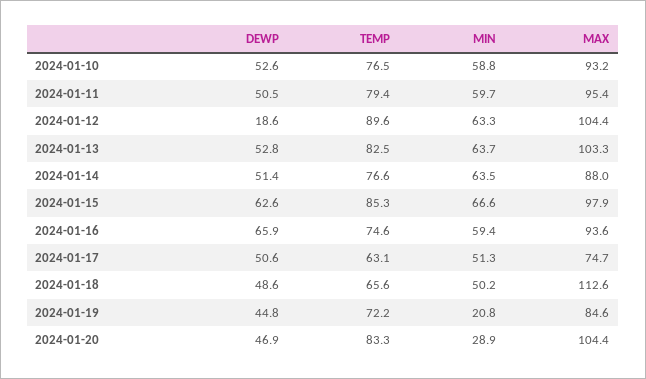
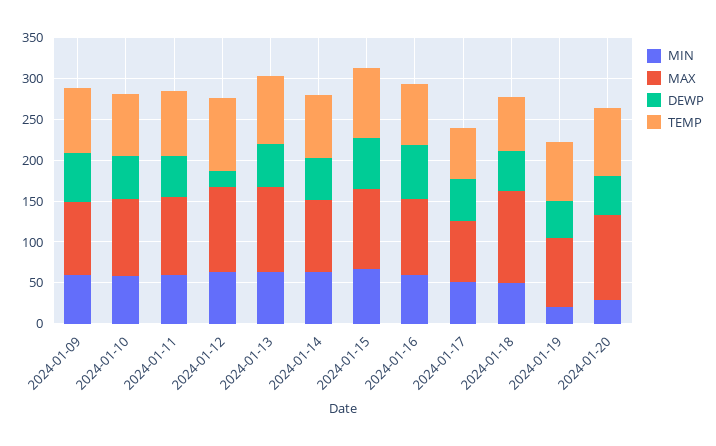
  {
    "DEWP": {
      "2024-01-10": 52.6,
      "2024-01-11": 50.5,
      "2024-01-12": 18.6,
      "2024-01-13": 52.8,
      "2024-01-14": 51.4,
      "2024-01-15": 62.6,
      "2024-01-16": 65.9,
      "2024-01-17": 50.6,
      "2024-01-18": 48.6,
      "2024-01-19": 44.8,
-     "2024-01-20": 46.9
+     "2024-01-20": 46.9,
+     "2024-01-09": 60
    },
    "TEMP": {
      "2024-01-10": 76.5,
      "2024-01-11": 79.4,
      "2024-01-12": 89.6,
      "2024-01-13": 82.5,
      "2024-01-14": 76.6,
      "2024-01-15": 85.3,
      "2024-01-16": 74.6,
      "2024-01-17": 63.1,
      "2024-01-18": 65.6,
      "2024-01-19": 72.2,
-     "2024-01-20": 83.3
+     "2024-01-20": 83.3,
+     "2024-01-09": 80
    },
    "MIN": {
      "2024-01-10": 58.8,
      "2024-01-11": 59.7,
      "2024-01-12": 63.3,
      "2024-01-13": 63.7,
      "2024-01-14": 63.5,
      "2024-01-15": 66.6,
      "2024-01-16": 59.4,
      "2024-01-17": 51.3,
      "2024-01-18": 50.2,
      "2024-01-19": 20.8,
-     "2024-01-20": 28.9
+     "2024-01-20": 28.9,
+     "2024-01-09": 60
    },
    "MAX": {
      "2024-01-10": 93.2,
      "2024-01-11": 95.4,
      "2024-01-12": 104.4,
      "2024-01-13": 103.3,
      "2024-01-14": 88,
      "2024-01-15": 97.9,
      "2024-01-16": 93.6,
      "2024-01-17": 74.7,
      "2024-01-18": 112.6,
      "2024-01-19": 84.6,
-     "2024-01-20": 104.4
+     "2024-01-20": 104.4,
+     "2024-01-09": 90
    }
  }

